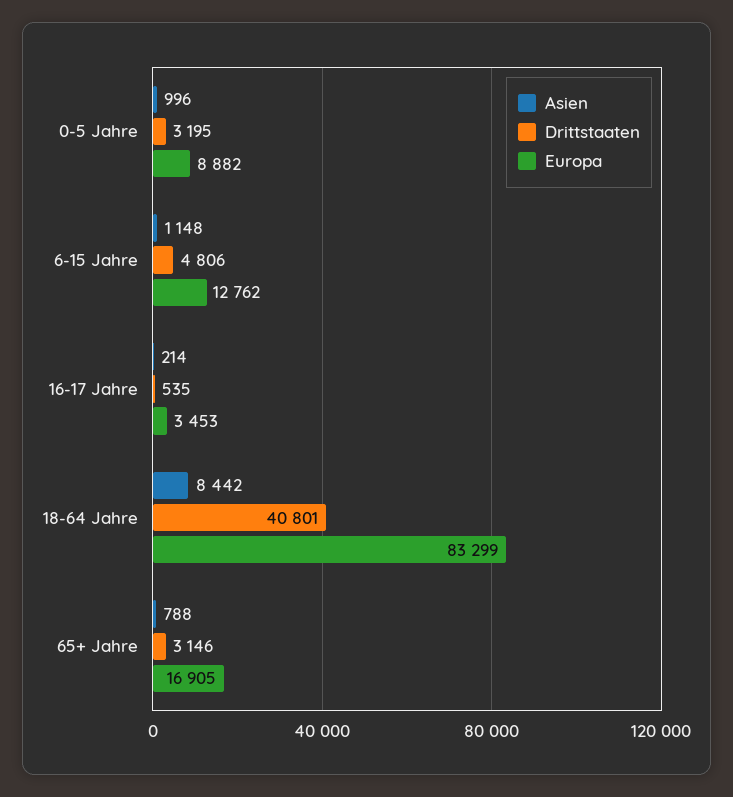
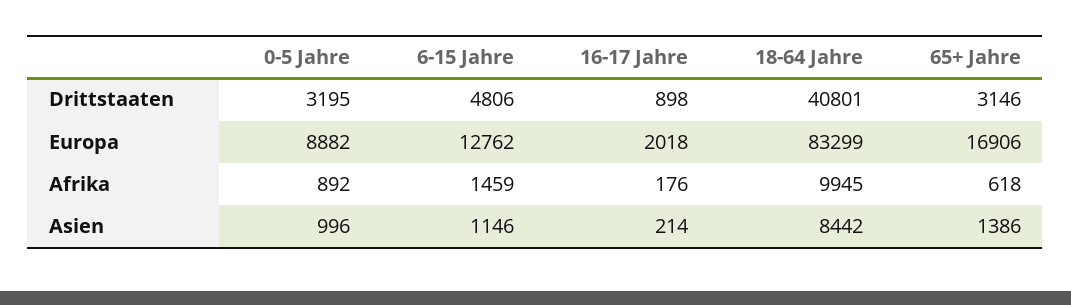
  {
    "Asien": {
      "0-5 Jahre": 996,
-     "6-15 Jahre": 1148,
+     "6-15 Jahre": 1146,
      "16-17 Jahre": 214,
      "18-64 Jahre": 8442,
-     "65+ Jahre": 788
+     "65+ Jahre": 1386
    },
    "Drittstaaten": {
      "0-5 Jahre": 3195,
      "6-15 Jahre": 4806,
-     "16-17 Jahre": 535,
+     "16-17 Jahre": 898,
      "18-64 Jahre": 40801,
      "65+ Jahre": 3146
    },
    "Europa": {
      "0-5 Jahre": 8882,
      "6-15 Jahre": 12762,
-     "16-17 Jahre": 3453,
+     "16-17 Jahre": 2018,
      "18-64 Jahre": 83299,
-     "65+ Jahre": 16905
+     "65+ Jahre": 16906
-   }
+   },
+   "Afrika": {
+     "0-5 Jahre": 892,
+     "6-15 Jahre": 1459,
+     "16-17 Jahre": 176,
+     "18-64 Jahre": 9945,
+     "65+ Jahre": 618
+   }
  }

